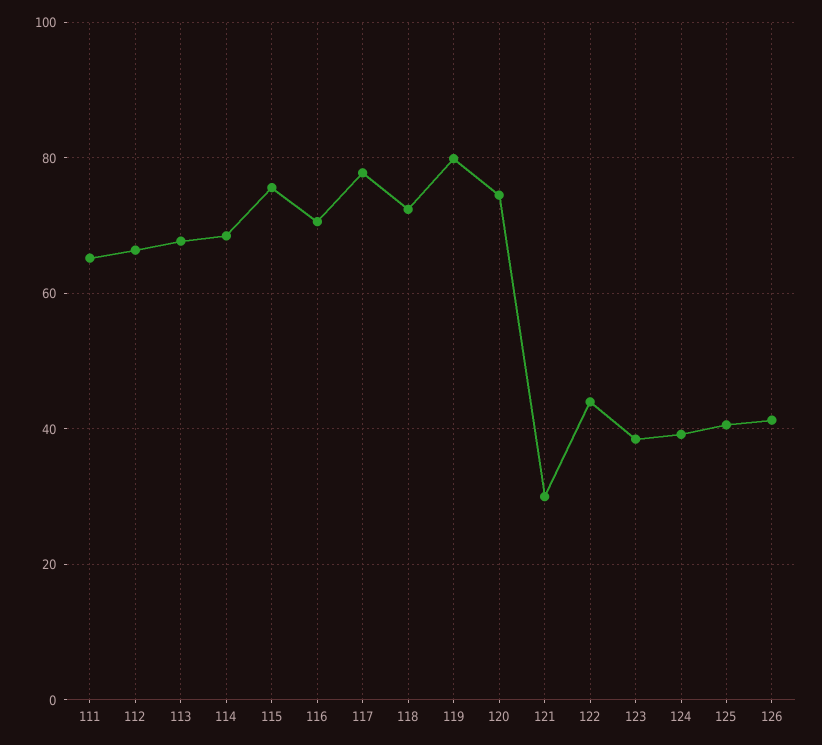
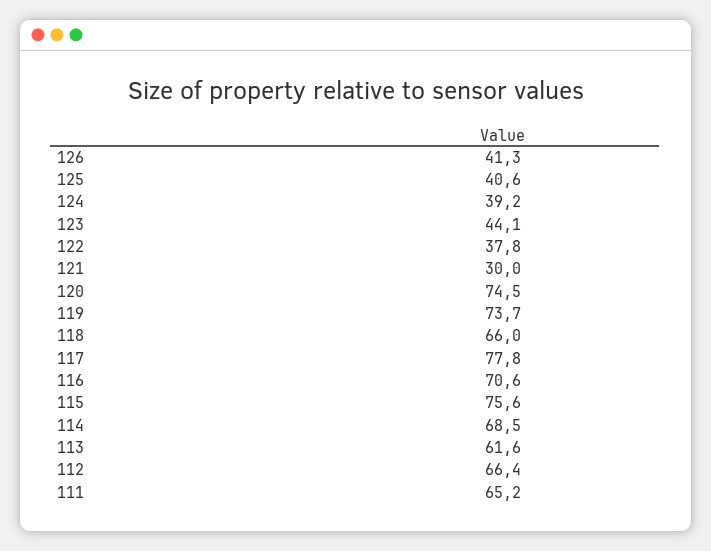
  {
    "111": 65.2,
    "112": 66.4,
-   "113": 68,
+   "113": 61.6,
    "114": 68.5,
    "115": 75.6,
    "116": 70.6,
    "117": 77.8,
-   "118": 72,
+   "118": 66,
-   "119": 80,
+   "119": 73.7,
    "120": 74.5,
    "121": 30,
-   "122": 44,
+   "122": 37.8,
-   "123": 38,
+   "123": 44.1,
    "124": 39.2,
    "125": 40.6,
    "126": 41.3
  }

